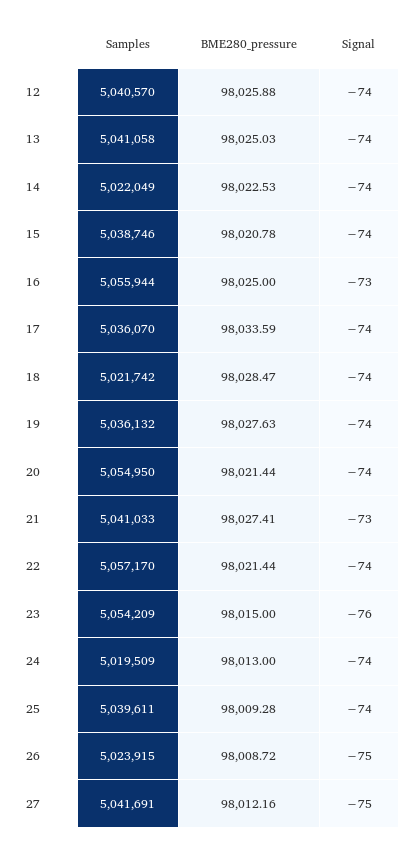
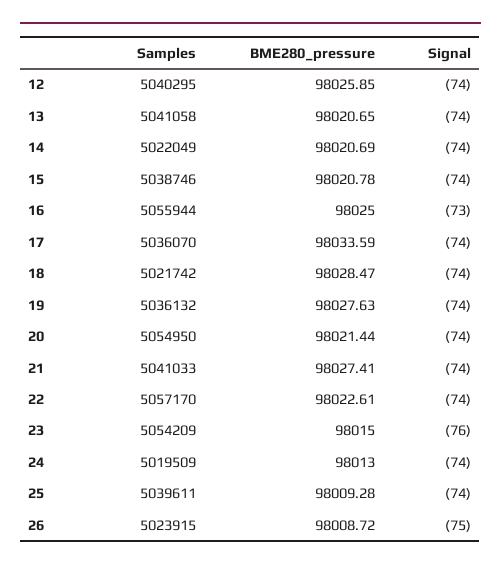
  {
    "Samples": {
-     "12": 5040570,
+     "12": 5040295,
      "13": 5041058,
      "14": 5022049,
      "15": 5038746,
      "16": 5055944,
      "17": 5036070,
      "18": 5021742,
      "19": 5036132,
      "20": 5054950,
      "21": 5041033,
      "22": 5057170,
      "23": 5054209,
      "24": 5019509,
      "25": 5039611,
-     "26": 5023915,
+     "26": 5023915
-     "27": 5041691
    },
    "BME280_pressure": {
-     "12": 98025.88,
+     "12": 98025.85,
-     "13": 98025.03,
+     "13": 98020.65,
-     "14": 98022.53,
+     "14": 98020.69,
      "15": 98020.78,
      "16": 98025,
      "17": 98033.59,
      "18": 98028.47,
      "19": 98027.63,
      "20": 98021.44,
      "21": 98027.41,
-     "22": 98021.44,
+     "22": 98022.61,
      "23": 98015,
      "24": 98013,
      "25": 98009.28,
-     "26": 98008.72,
+     "26": 98008.72
-     "27": 98012.16
    },
    "Signal": {
      "12": -74,
      "13": -74,
      "14": -74,
      "15": -74,
      "16": -73,
      "17": -74,
      "18": -74,
      "19": -74,
      "20": -74,
-     "21": -73,
+     "21": -74,
      "22": -74,
      "23": -76,
      "24": -74,
      "25": -74,
-     "26": -75,
+     "26": -75
-     "27": -75
    }
  }

